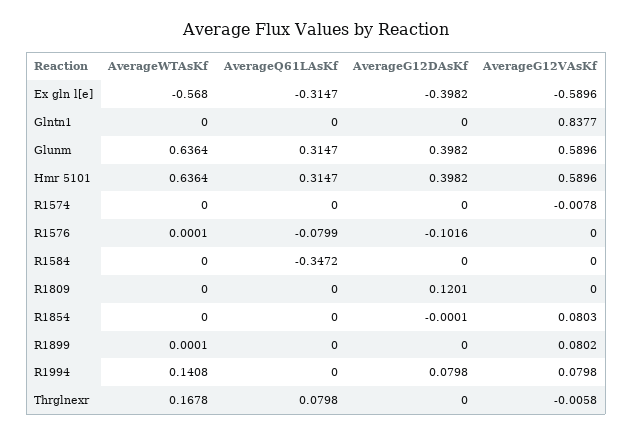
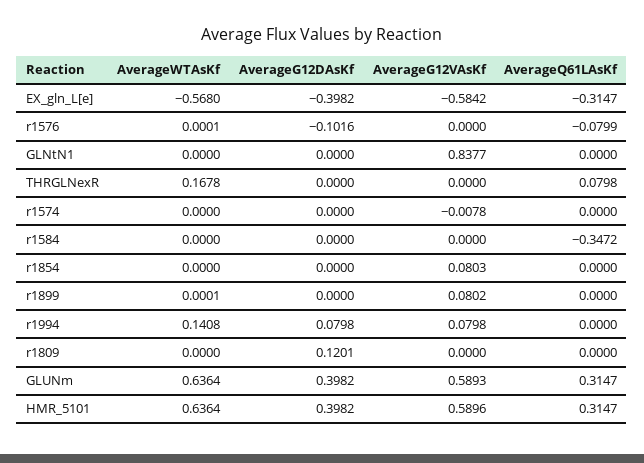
  {
    "AverageWTAsKf": {
      "Ex gln l[e]": -0.568,
      "Glntn1": 0,
      "Glunm": 0.6364,
      "Hmr 5101": 0.6364,
      "R1574": 0,
      "R1576": 0.0001,
      "R1584": 0,
      "R1809": 0,
      "R1854": 0,
      "R1899": 0.0001,
      "R1994": 0.1408,
      "Thrglnexr": 0.1678
    },
    "AverageQ61LAsKf": {
      "Ex gln l[e]": -0.3147,
      "Glntn1": 0,
      "Glunm": 0.3147,
      "Hmr 5101": 0.3147,
      "R1574": 0,
      "R1576": -0.0799,
      "R1584": -0.3472,
      "R1809": 0,
      "R1854": 0,
      "R1899": 0,
      "R1994": 0,
      "Thrglnexr": 0.0798
    },
    "AverageG12DAsKf": {
      "Ex gln l[e]": -0.3982,
      "Glntn1": 0,
      "Glunm": 0.3982,
      "Hmr 5101": 0.3982,
      "R1574": 0,
      "R1576": -0.1016,
      "R1584": 0,
      "R1809": 0.1201,
-     "R1854": -0.0001,
+     "R1854": 0,
      "R1899": 0,
      "R1994": 0.0798,
      "Thrglnexr": 0
    },
    "AverageG12VAsKf": {
-     "Ex gln l[e]": -0.5896,
+     "Ex gln l[e]": -0.5842,
      "Glntn1": 0.8377,
-     "Glunm": 0.5896,
+     "Glunm": 0.5893,
      "Hmr 5101": 0.5896,
      "R1574": -0.0078,
      "R1576": 0,
      "R1584": 0,
      "R1809": 0,
      "R1854": 0.0803,
      "R1899": 0.0802,
      "R1994": 0.0798,
-     "Thrglnexr": -0.0058
+     "Thrglnexr": 0
    }
  }

